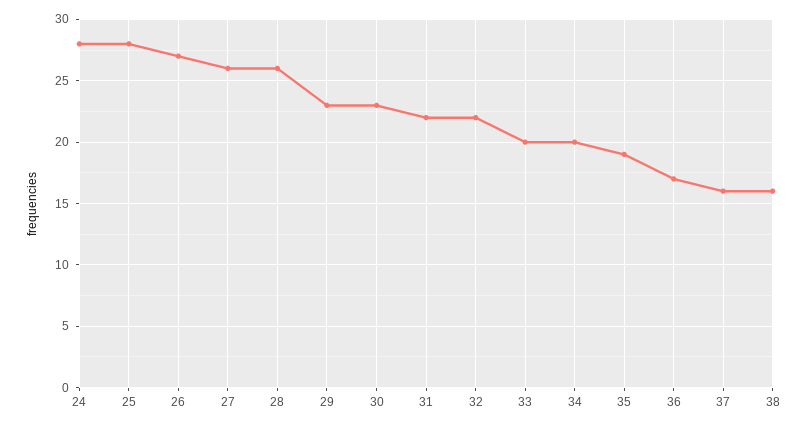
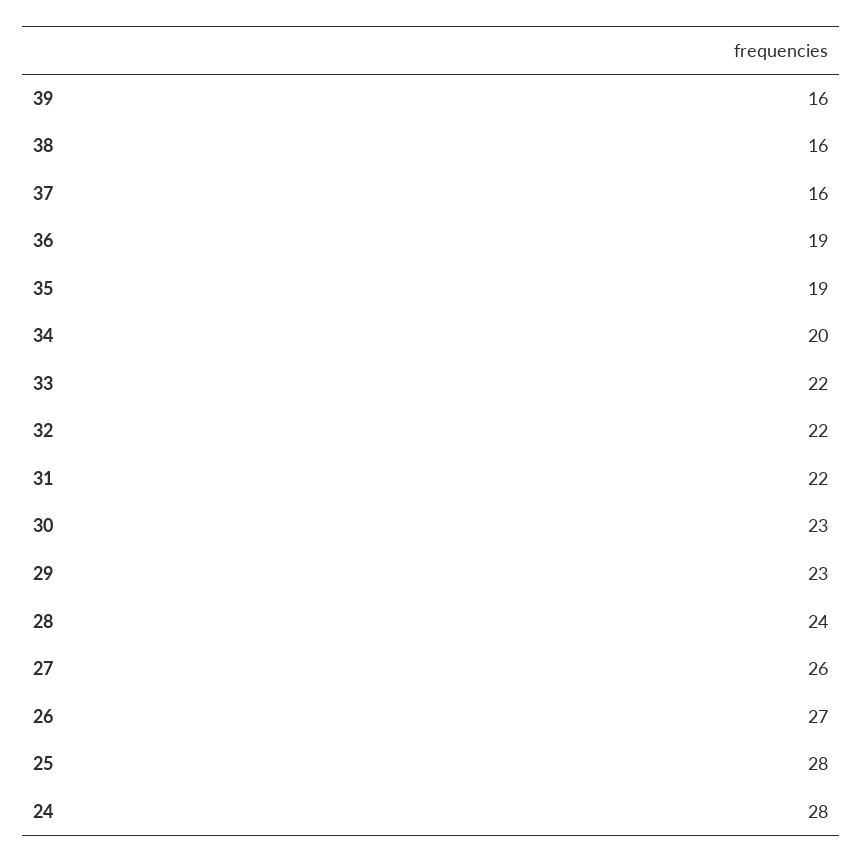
  {
    "24": 28,
    "25": 28,
    "26": 27,
    "27": 26,
-   "28": 26,
+   "28": 24,
    "29": 23,
    "30": 23,
    "31": 22,
    "32": 22,
-   "33": 20,
+   "33": 22,
    "34": 20,
    "35": 19,
-   "36": 17,
+   "36": 19,
    "37": 16,
-   "38": 16
+   "38": 16,
+   "39": 16
  }

